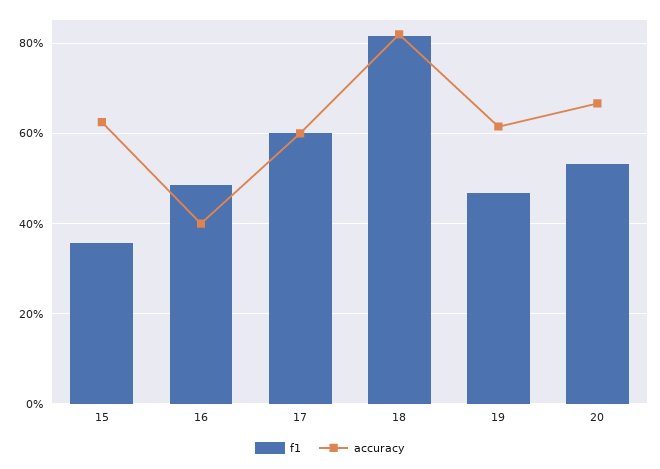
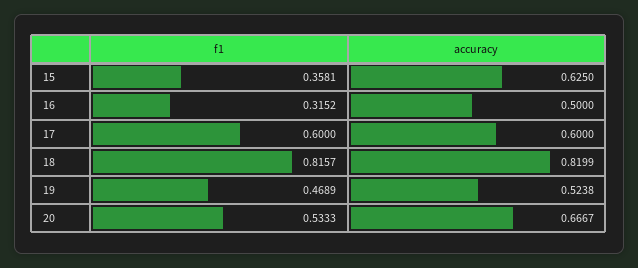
  {
    "f1": {
      "15": 0.3581,
-     "16": 0.48,
+     "16": 0.3152,
      "17": 0.6,
      "18": 0.8157,
      "19": 0.4689,
      "20": 0.5333
    },
    "accuracy": {
      "15": 0.625,
-     "16": 0.4,
+     "16": 0.5,
      "17": 0.6,
      "18": 0.8199,
-     "19": 0.62,
+     "19": 0.5238,
      "20": 0.6667
    }
  }

